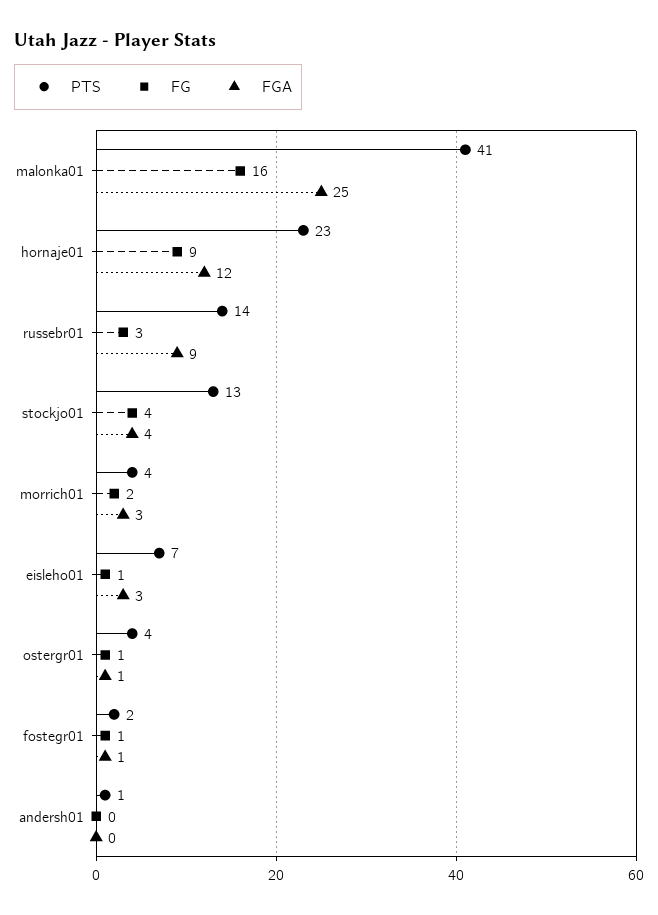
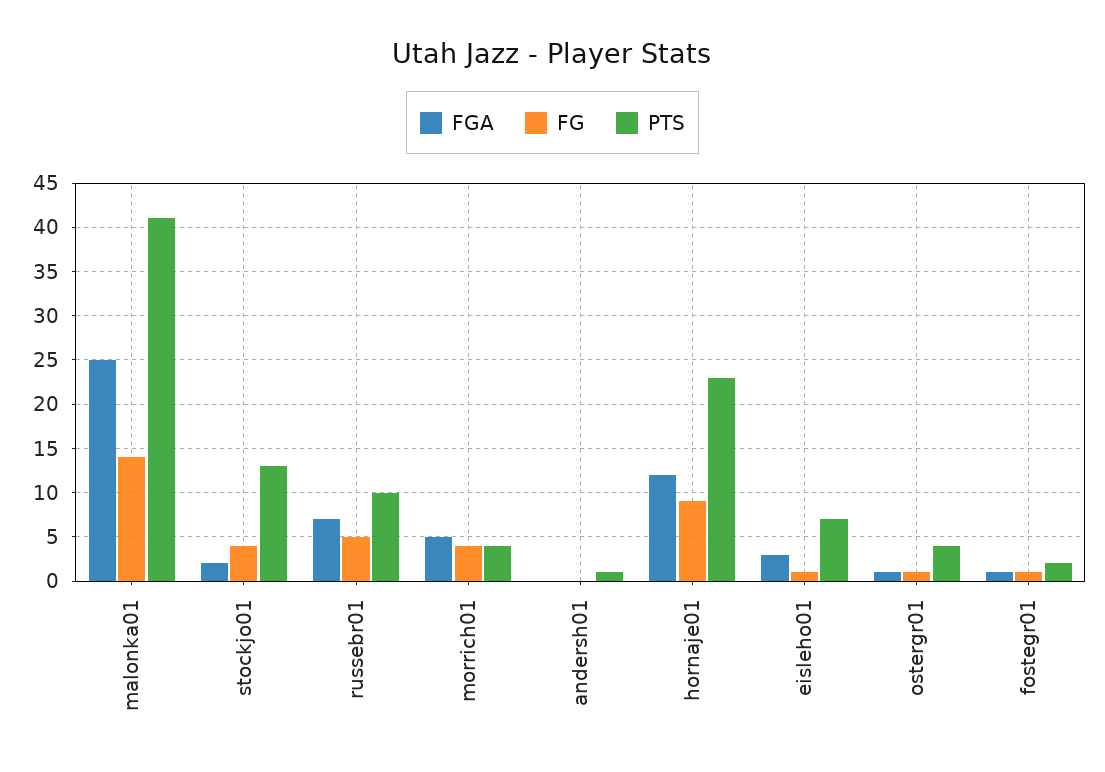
  {
    "PTS": {
      "malonka01": 41,
      "hornaje01": 23,
-     "russebr01": 14,
+     "russebr01": 10,
      "stockjo01": 13,
      "morrich01": 4,
      "eisleho01": 7,
      "ostergr01": 4,
      "fostegr01": 2,
      "andersh01": 1
    },
    "FG": {
-     "malonka01": 16,
+     "malonka01": 14,
      "hornaje01": 9,
-     "russebr01": 3,
+     "russebr01": 5,
      "stockjo01": 4,
-     "morrich01": 2,
+     "morrich01": 4,
      "eisleho01": 1,
      "ostergr01": 1,
      "fostegr01": 1,
      "andersh01": 0
    },
    "FGA": {
      "malonka01": 25,
      "hornaje01": 12,
-     "russebr01": 9,
+     "russebr01": 7,
-     "stockjo01": 4,
+     "stockjo01": 2,
-     "morrich01": 3,
+     "morrich01": 5,
      "eisleho01": 3,
      "ostergr01": 1,
      "fostegr01": 1,
      "andersh01": 0
    }
  }

